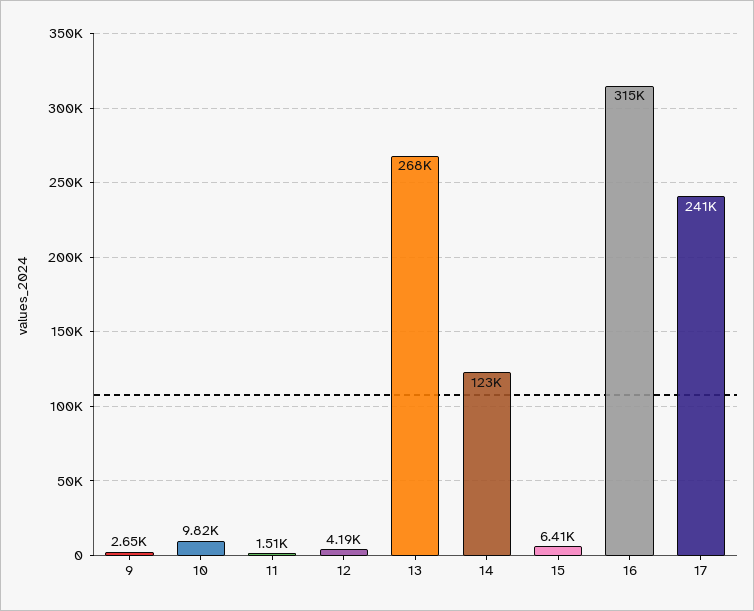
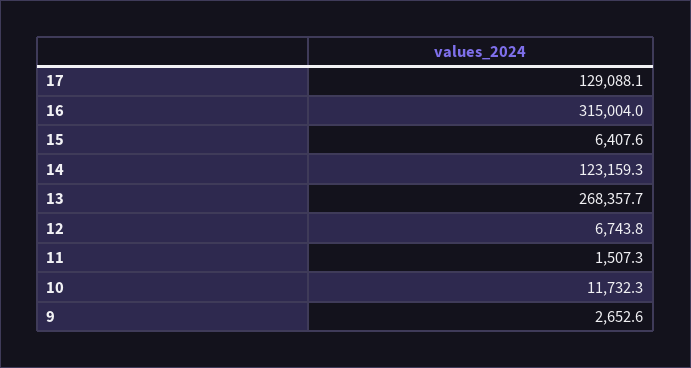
  {
    "9": 2652.6,
-   "10": 9820,
+   "10": 11732.3,
    "11": 1507.3,
-   "12": 4190,
+   "12": 6743.8,
    "13": 268357.7,
    "14": 123159.3,
    "15": 6407.6,
    "16": 315004,
-   "17": 241000
+   "17": 129088.1
  }

